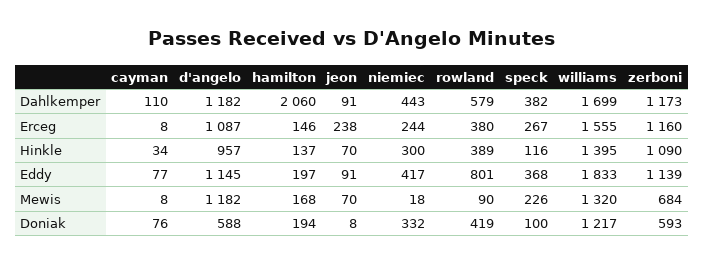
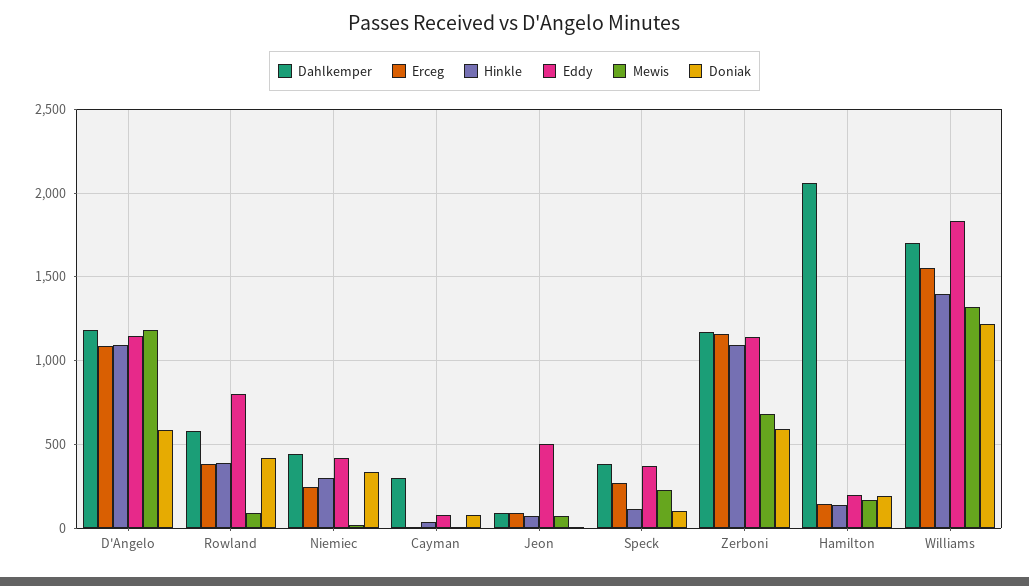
  {
    "Dahlkemper": {
-     "cayman": 110,
+     "cayman": 300,
      "d'angelo": 1182,
      "hamilton": 2060,
      "jeon": 91,
      "niemiec": 443,
      "rowland": 579,
      "speck": 382,
      "williams": 1699,
      "zerboni": 1173
    },
    "Erceg": {
      "cayman": 8,
      "d'angelo": 1087,
      "hamilton": 146,
-     "jeon": 238,
+     "jeon": 100,
      "niemiec": 244,
      "rowland": 380,
      "speck": 267,
      "williams": 1555,
      "zerboni": 1160
    },
    "Hinkle": {
      "cayman": 34,
-     "d'angelo": 957,
+     "d'angelo": 1100,
      "hamilton": 137,
      "jeon": 70,
      "niemiec": 300,
      "rowland": 389,
      "speck": 116,
      "williams": 1395,
      "zerboni": 1090
    },
    "Eddy": {
      "cayman": 77,
      "d'angelo": 1145,
      "hamilton": 197,
-     "jeon": 91,
+     "jeon": 500,
      "niemiec": 417,
      "rowland": 801,
      "speck": 368,
      "williams": 1833,
      "zerboni": 1139
    },
    "Mewis": {
      "cayman": 8,
      "d'angelo": 1182,
      "hamilton": 168,
      "jeon": 70,
      "niemiec": 18,
      "rowland": 90,
      "speck": 226,
      "williams": 1320,
      "zerboni": 684
    },
    "Doniak": {
      "cayman": 76,
      "d'angelo": 588,
      "hamilton": 194,
      "jeon": 8,
      "niemiec": 332,
      "rowland": 419,
      "speck": 100,
      "williams": 1217,
      "zerboni": 593
    }
  }

